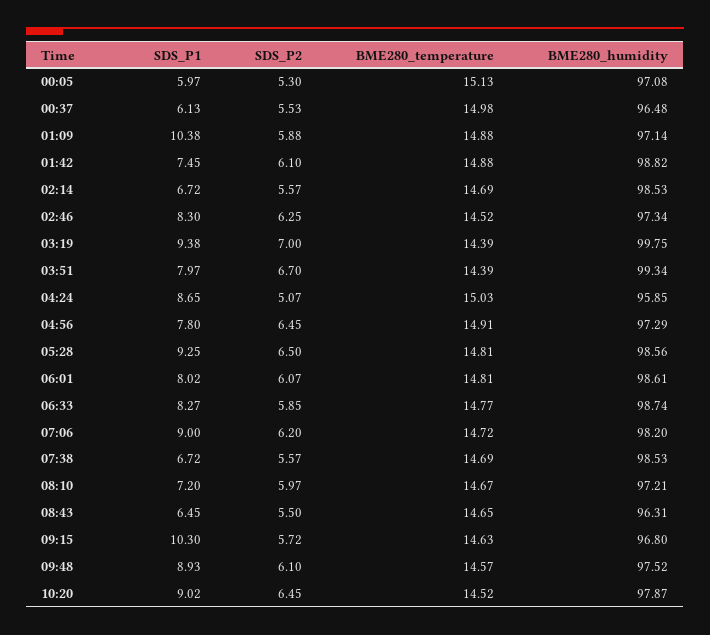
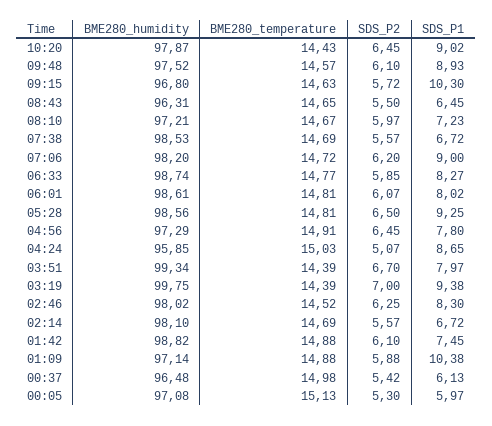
  {
    "SDS_P1": {
      "00:05": 5.97,
      "00:37": 6.13,
      "01:09": 10.38,
      "01:42": 7.45,
      "02:14": 6.72,
      "02:46": 8.3,
      "03:19": 9.38,
      "03:51": 7.97,
      "04:24": 8.65,
      "04:56": 7.8,
      "05:28": 9.25,
      "06:01": 8.02,
      "06:33": 8.27,
      "07:06": 9,
      "07:38": 6.72,
-     "08:10": 7.2,
+     "08:10": 7.23,
      "08:43": 6.45,
      "09:15": 10.3,
      "09:48": 8.93,
      "10:20": 9.02
    },
    "SDS_P2": {
      "00:05": 5.3,
-     "00:37": 5.53,
+     "00:37": 5.42,
      "01:09": 5.88,
      "01:42": 6.1,
      "02:14": 5.57,
      "02:46": 6.25,
      "03:19": 7,
      "03:51": 6.7,
      "04:24": 5.07,
      "04:56": 6.45,
      "05:28": 6.5,
      "06:01": 6.07,
      "06:33": 5.85,
      "07:06": 6.2,
      "07:38": 5.57,
      "08:10": 5.97,
      "08:43": 5.5,
      "09:15": 5.72,
      "09:48": 6.1,
      "10:20": 6.45
    },
    "BME280_temperature": {
      "00:05": 15.13,
      "00:37": 14.98,
      "01:09": 14.88,
      "01:42": 14.88,
      "02:14": 14.69,
      "02:46": 14.52,
      "03:19": 14.39,
      "03:51": 14.39,
      "04:24": 15.03,
      "04:56": 14.91,
      "05:28": 14.81,
      "06:01": 14.81,
      "06:33": 14.77,
      "07:06": 14.72,
      "07:38": 14.69,
      "08:10": 14.67,
      "08:43": 14.65,
      "09:15": 14.63,
      "09:48": 14.57,
-     "10:20": 14.52
+     "10:20": 14.43
    },
    "BME280_humidity": {
      "00:05": 97.08,
      "00:37": 96.48,
      "01:09": 97.14,
      "01:42": 98.82,
-     "02:14": 98.53,
+     "02:14": 98.1,
-     "02:46": 97.34,
+     "02:46": 98.02,
      "03:19": 99.75,
      "03:51": 99.34,
      "04:24": 95.85,
      "04:56": 97.29,
      "05:28": 98.56,
      "06:01": 98.61,
      "06:33": 98.74,
      "07:06": 98.2,
      "07:38": 98.53,
      "08:10": 97.21,
      "08:43": 96.31,
      "09:15": 96.8,
      "09:48": 97.52,
      "10:20": 97.87
    }
  }

